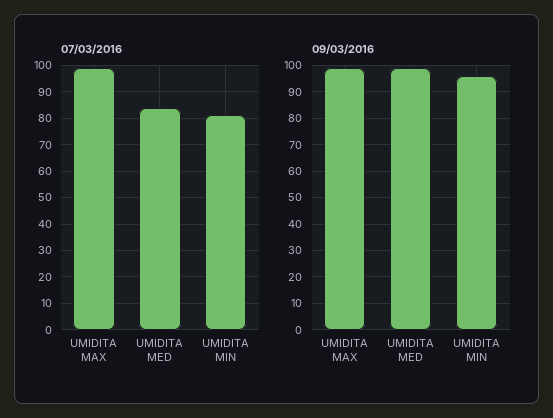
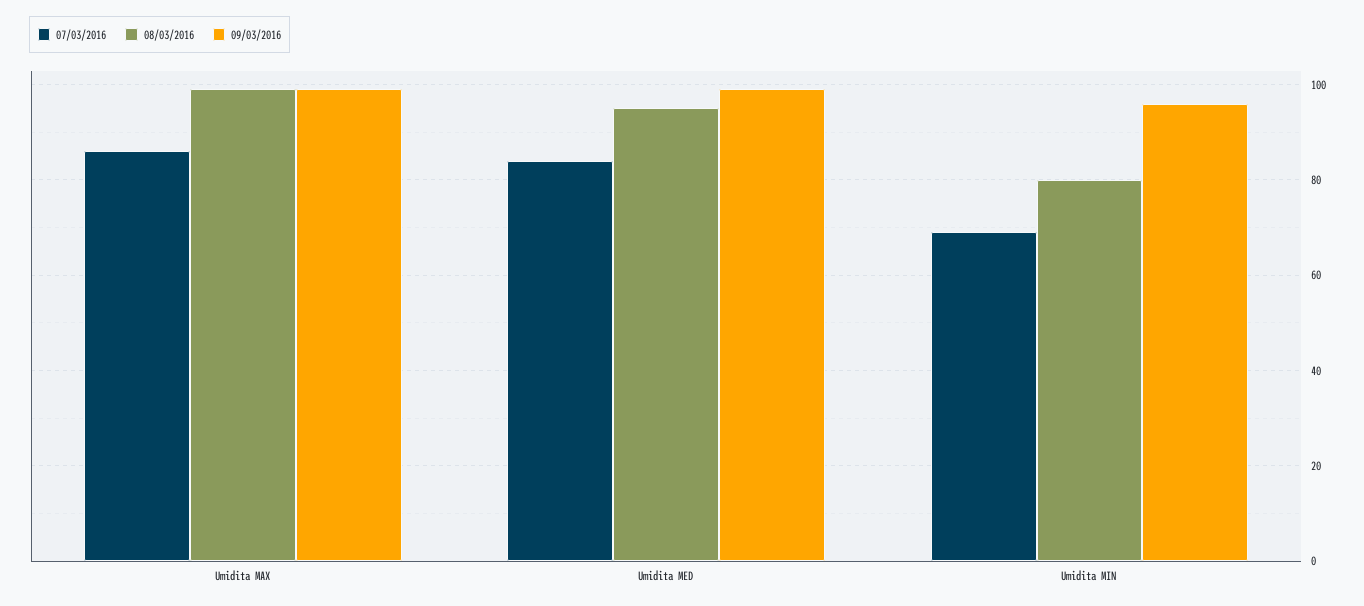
  {
    "07/03/2016": {
-     "UMIDITA MAX": 100,
+     "UMIDITA MAX": 85,
      "UMIDITA MED": 85,
-     "UMIDITA MIN": 80
+     "UMIDITA MIN": 70
    },
    "09/03/2016": {
      "UMIDITA MAX": 100,
      "UMIDITA MED": 100,
      "UMIDITA MIN": 95
-   }
+   },
+   "08/03/2016": {
+     "UMIDITA MAX": 100,
+     "UMIDITA MED": 95,
+     "UMIDITA MIN": 80
+   }
  }

